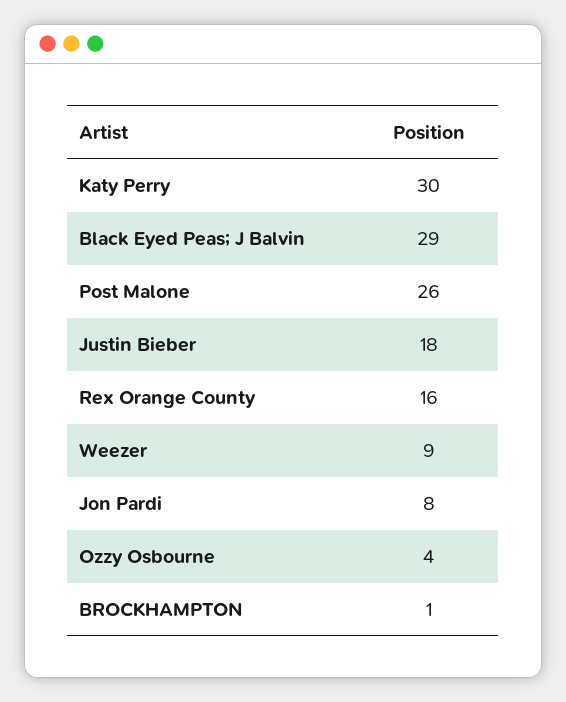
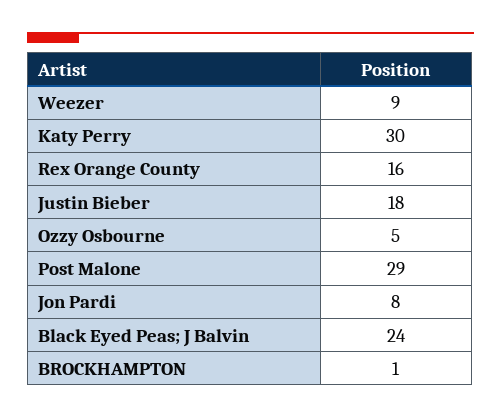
  {
    "Katy Perry": 30,
-   "Black Eyed Peas; J Balvin": 29,
+   "Black Eyed Peas; J Balvin": 24,
-   "Post Malone": 26,
+   "Post Malone": 29,
    "Justin Bieber": 18,
    "Rex Orange County": 16,
    "Weezer": 9,
    "Jon Pardi": 8,
-   "Ozzy Osbourne": 4,
+   "Ozzy Osbourne": 5,
    "BROCKHAMPTON": 1
  }

